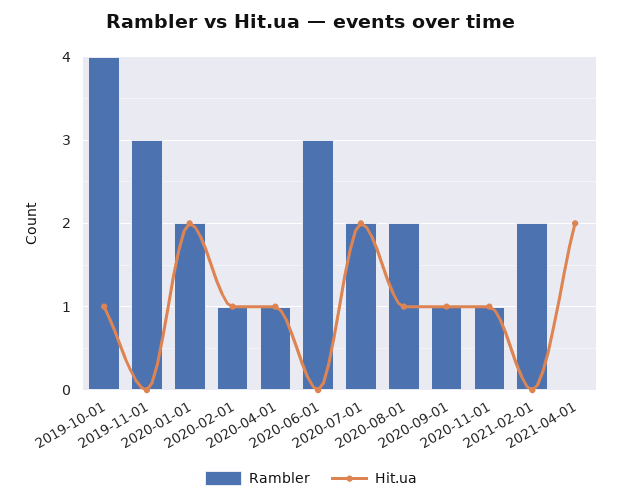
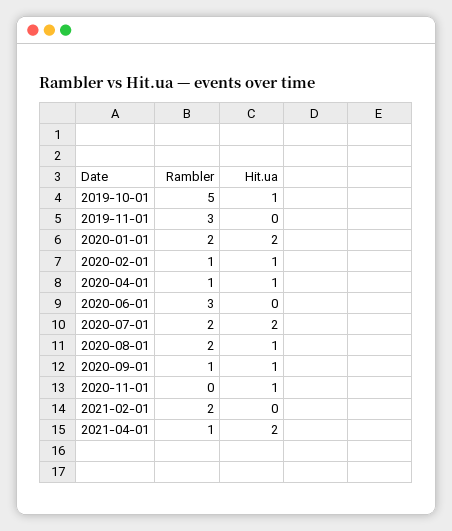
  {
    "Rambler": {
-     "2019-10-01": 4,
+     "2019-10-01": 5,
      "2019-11-01": 3,
      "2020-01-01": 2,
      "2020-02-01": 1,
      "2020-04-01": 1,
      "2020-06-01": 3,
      "2020-07-01": 2,
      "2020-08-01": 2,
      "2020-09-01": 1,
-     "2020-11-01": 1,
+     "2020-11-01": 0,
      "2021-02-01": 2,
-     "2021-04-01": 0
+     "2021-04-01": 1
    },
    "Hit.ua": {
      "2019-10-01": 1,
      "2019-11-01": 0,
      "2020-01-01": 2,
      "2020-02-01": 1,
      "2020-04-01": 1,
      "2020-06-01": 0,
      "2020-07-01": 2,
      "2020-08-01": 1,
      "2020-09-01": 1,
      "2020-11-01": 1,
      "2021-02-01": 0,
      "2021-04-01": 2
    }
  }

